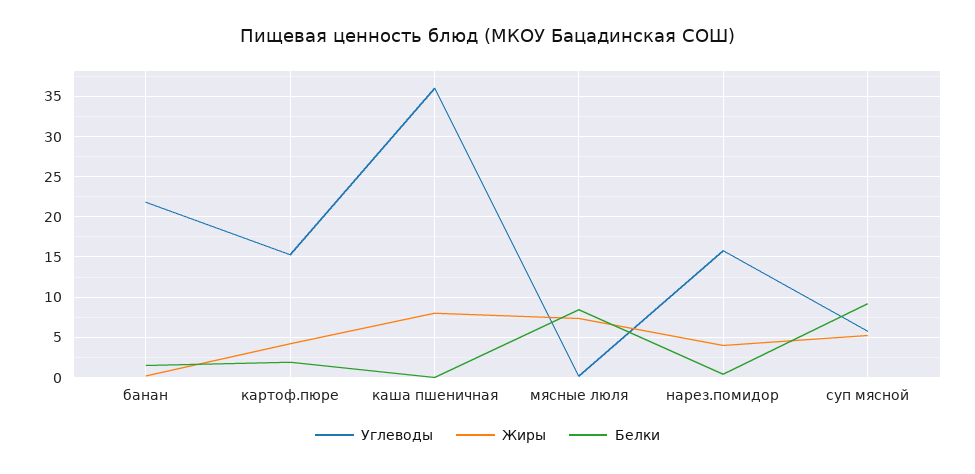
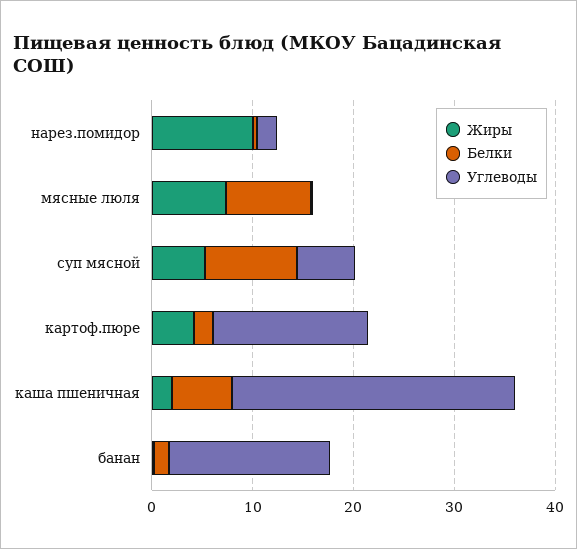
  {
    "Углеводы": {
-     "банан": 22,
+     "банан": 16,
      "картоф.пюре": 15,
-     "каша пшеничная": 36,
+     "каша пшеничная": 28,
      "мясные люля": 0,
-     "нарез.помидор": 16,
+     "нарез.помидор": 2,
      "суп мясной": 6
    },
    "Жиры": {
      "банан": 0,
      "картоф.пюре": 4,
-     "каша пшеничная": 8,
+     "каша пшеничная": 2,
      "мясные люля": 7,
-     "нарез.помидор": 4,
+     "нарез.помидор": 10,
      "суп мясной": 5
    },
    "Белки": {
      "банан": 2,
      "картоф.пюре": 2,
-     "каша пшеничная": 0,
+     "каша пшеничная": 6,
      "мясные люля": 8,
      "нарез.помидор": 0,
      "суп мясной": 9
    }
  }

